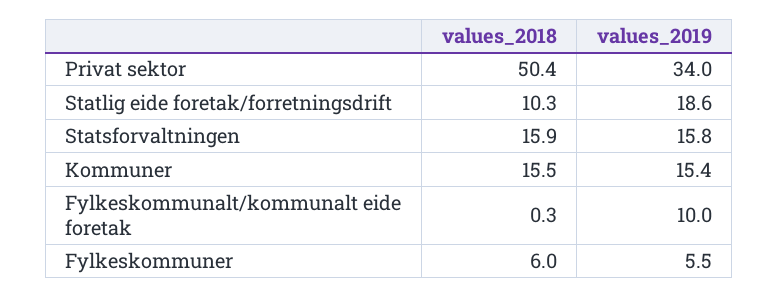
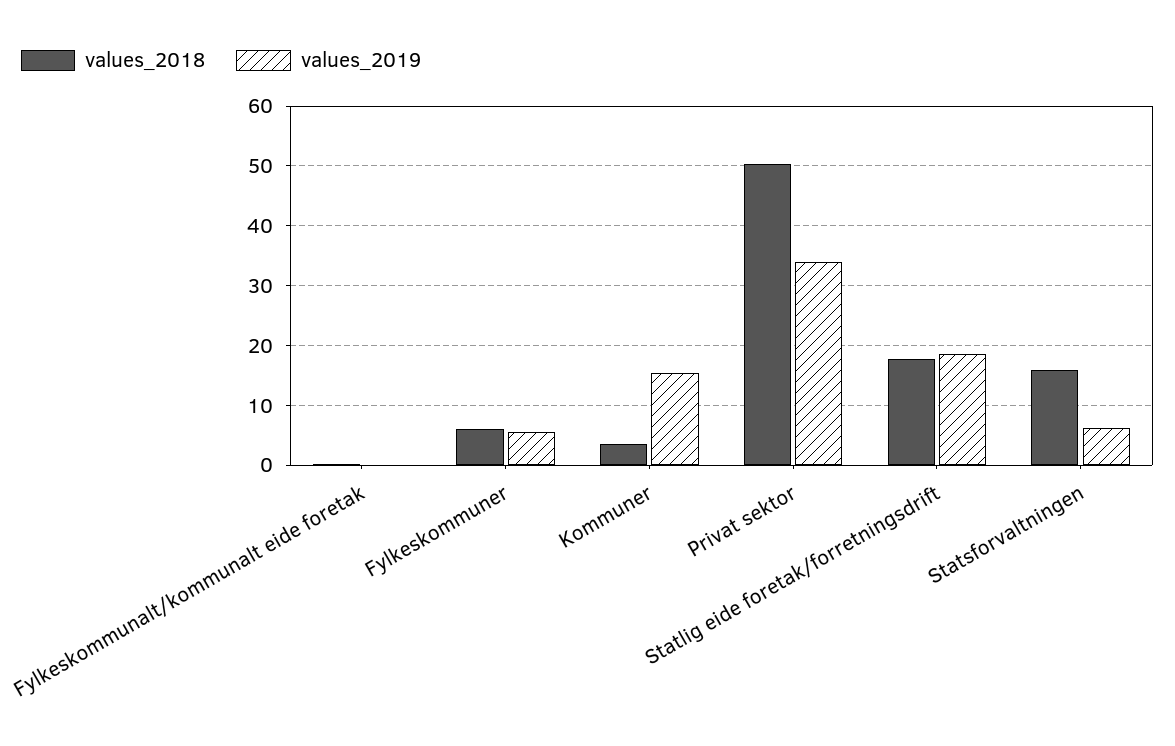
  {
    "values_2018": {
      "Privat sektor": 50.4,
-     "Statlig eide foretak/forretningsdrift": 10.3,
+     "Statlig eide foretak/forretningsdrift": 18,
      "Statsforvaltningen": 15.9,
-     "Kommuner": 15.5,
+     "Kommuner": 4,
      "Fylkeskommunalt/kommunalt eide foretak": 0.3,
      "Fylkeskommuner": 6
    },
    "values_2019": {
      "Privat sektor": 34,
      "Statlig eide foretak/forretningsdrift": 18.6,
-     "Statsforvaltningen": 15.8,
+     "Statsforvaltningen": 6,
      "Kommuner": 15.4,
-     "Fylkeskommunalt/kommunalt eide foretak": 10,
+     "Fylkeskommunalt/kommunalt eide foretak": 0,
      "Fylkeskommuner": 5.5
    }
  }

